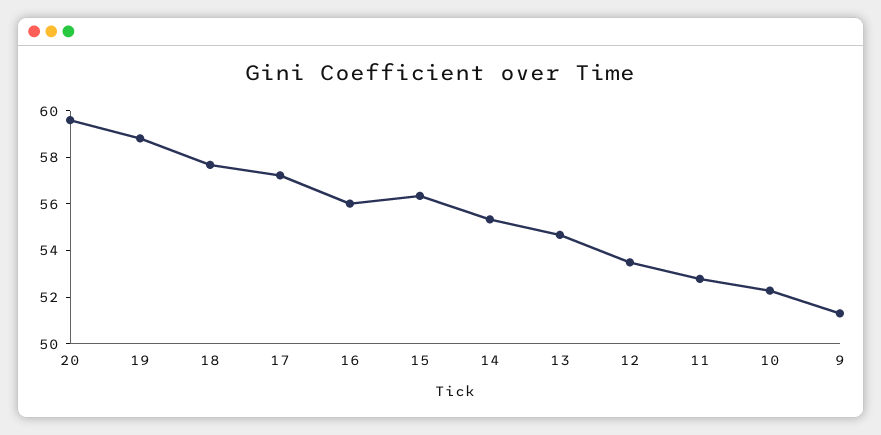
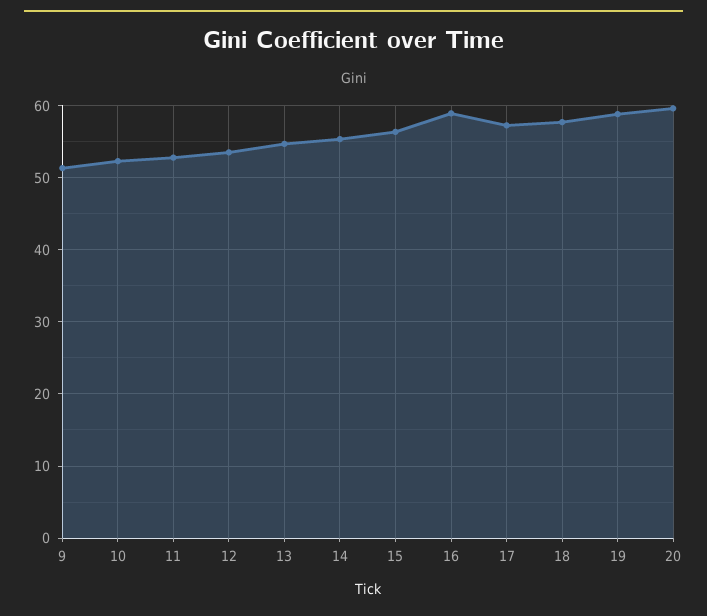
  {
    "20": 59.5,
    "19": 59,
    "18": 57.5,
    "17": 57,
-   "16": 56,
+   "16": 59,
    "15": 56.5,
    "14": 55.5,
    "13": 54.5,
    "12": 53.5,
    "11": 53,
    "10": 52.5,
    "9": 51.5
  }

